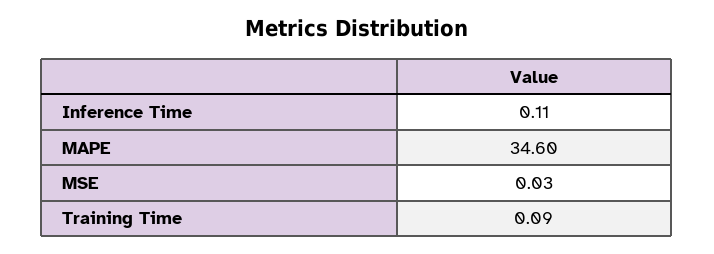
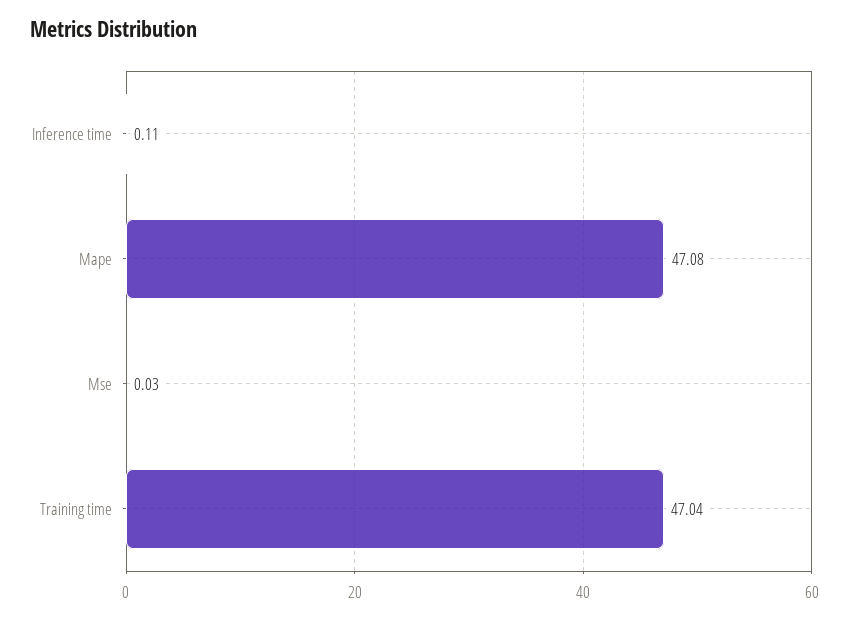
  {
    "Inference Time": 0.11,
-   "MAPE": 34.6,
+   "MAPE": 47.08,
    "MSE": 0.03,
-   "Training Time": 0.09
+   "Training Time": 47.04
  }

